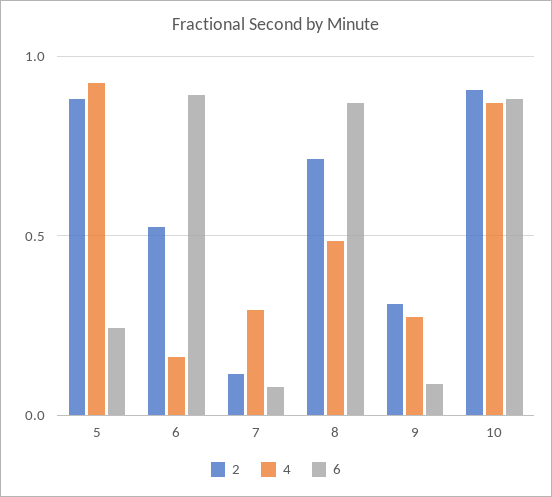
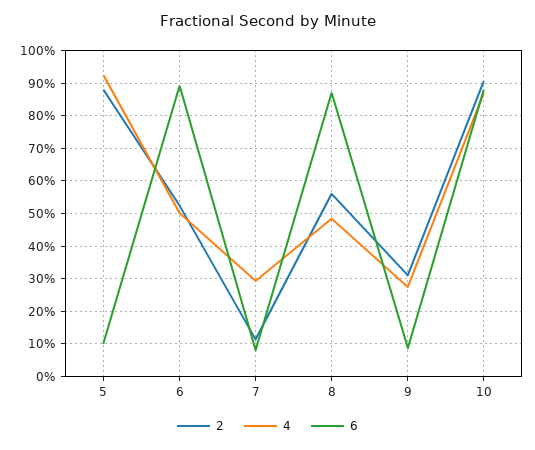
  {
    "2": {
      "5": 0.88,
      "6": 0.52,
      "7": 0.12,
-     "8": 0.7,
+     "8": 0.56,
      "9": 0.32,
      "10": 0.9
    },
    "4": {
      "5": 0.92,
-     "6": 0.15,
+     "6": 0.5,
      "7": 0.3,
      "8": 0.48,
      "9": 0.28,
      "10": 0.86
    },
    "6": {
-     "5": 0.25,
+     "5": 0.1,
      "6": 0.9,
      "7": 0.08,
      "8": 0.86,
      "9": 0.08,
      "10": 0.88
    }
  }

